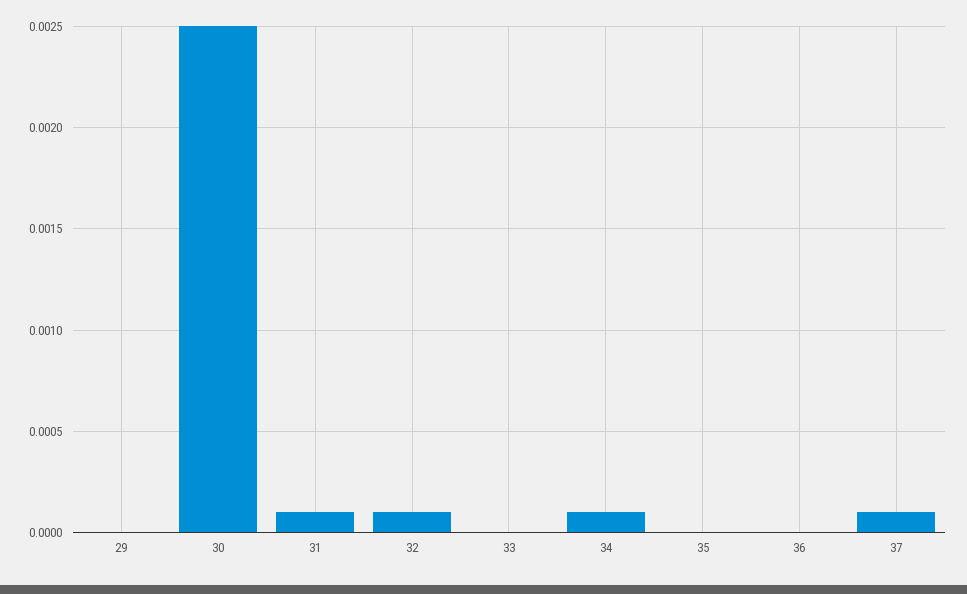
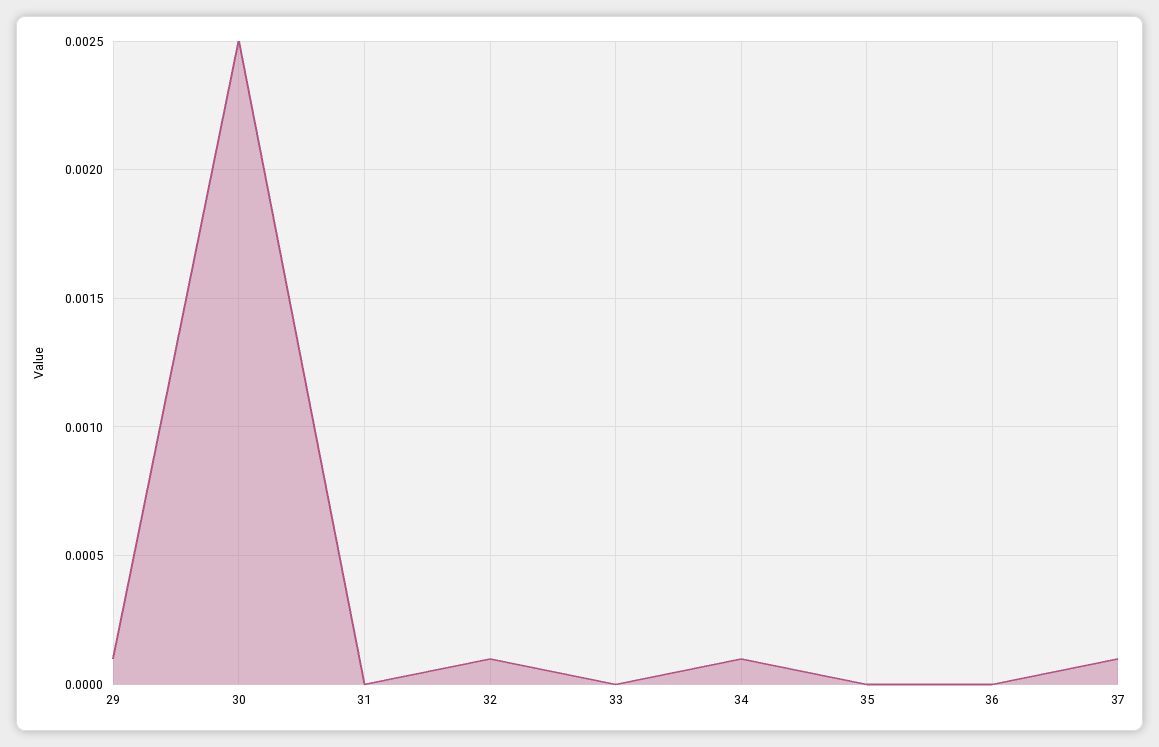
  {
-   "29": 0,
+   "29": 0.0001,
    "30": 0.0025,
-   "31": 0.0001,
+   "31": 0,
    "32": 0.0001,
    "33": 0,
    "34": 0.0001,
    "35": 0,
    "36": 0,
    "37": 0.0001
  }

